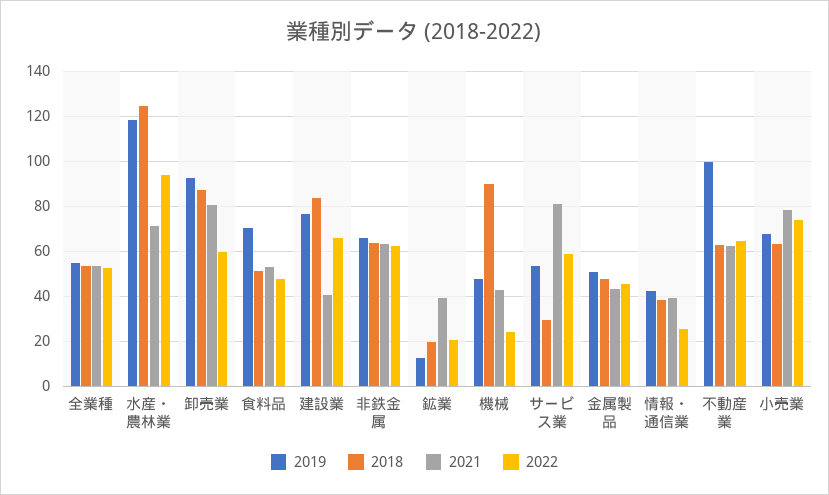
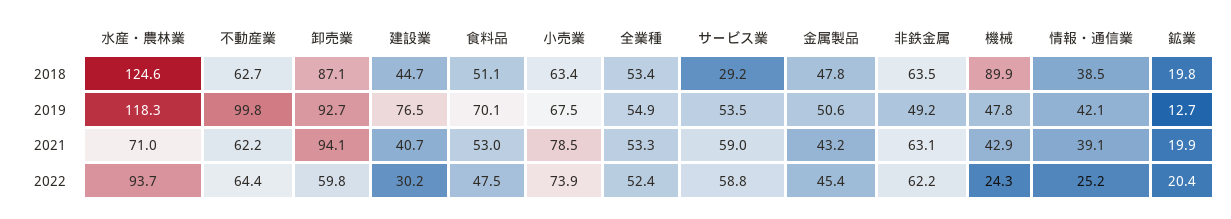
  {
    "2019": {
      "全業種": 54.9,
      "水産・農林業": 118.3,
      "卸売業": 92.7,
      "食料品": 70.1,
      "建設業": 76.5,
-     "非鉄金属": 65,
+     "非鉄金属": 49.2,
      "鉱業": 12.7,
      "機械": 47.8,
      "サービス業": 53.5,
      "金属製品": 50.6,
      "情報・通信業": 42.1,
      "不動産業": 99.8,
      "小売業": 67.5
    },
    "2018": {
      "全業種": 53.4,
      "水産・農林業": 124.6,
      "卸売業": 87.1,
      "食料品": 51.1,
-     "建設業": 85,
+     "建設業": 44.7,
      "非鉄金属": 63.5,
      "鉱業": 19.8,
      "機械": 89.9,
      "サービス業": 29.2,
      "金属製品": 47.8,
      "情報・通信業": 38.5,
      "不動産業": 62.7,
      "小売業": 63.4
    },
    "2021": {
      "全業種": 53.3,
      "水産・農林業": 71,
-     "卸売業": 80,
+     "卸売業": 94.1,
      "食料品": 53,
      "建設業": 40.7,
      "非鉄金属": 63.1,
-     "鉱業": 40,
+     "鉱業": 19.9,
      "機械": 42.9,
-     "サービス業": 80,
+     "サービス業": 59,
      "金属製品": 43.2,
      "情報・通信業": 39.1,
      "不動産業": 62.2,
      "小売業": 78.5
    },
    "2022": {
      "全業種": 52.4,
      "水産・農林業": 93.7,
      "卸売業": 59.8,
      "食料品": 47.5,
-     "建設業": 65,
+     "建設業": 30.2,
      "非鉄金属": 62.2,
      "鉱業": 20.4,
      "機械": 24.3,
      "サービス業": 58.8,
      "金属製品": 45.4,
      "情報・通信業": 25.2,
      "不動産業": 64.4,
      "小売業": 73.9
    }
  }

